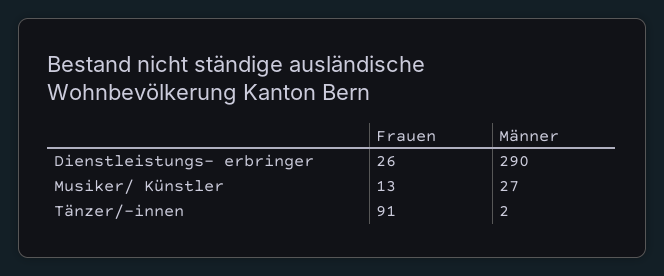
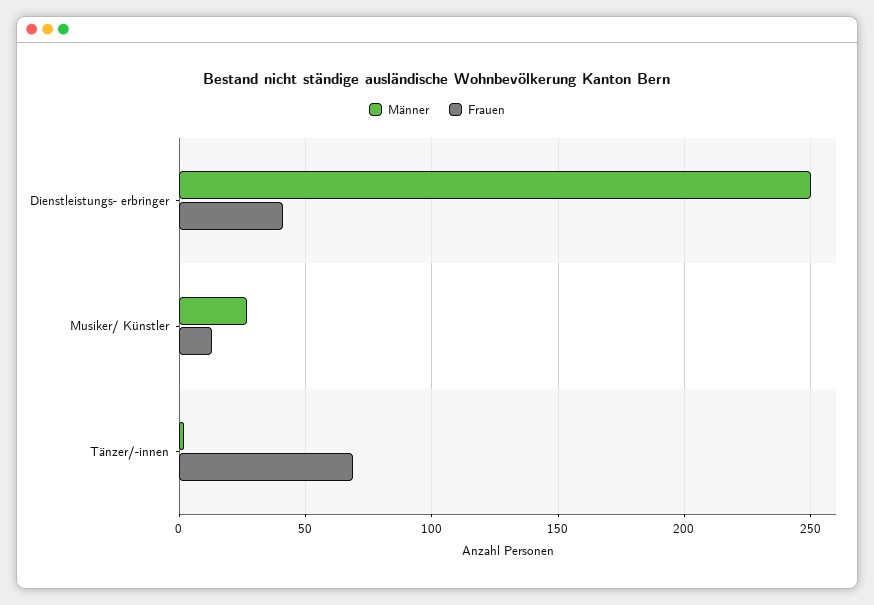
  {
    "Frauen": {
-     "Dienstleistungs- erbringer": 26,
+     "Dienstleistungs- erbringer": 40,
      "Musiker/ Künstler": 13,
-     "Tänzer/-innen": 91
+     "Tänzer/-innen": 70
    },
    "Männer": {
-     "Dienstleistungs- erbringer": 290,
+     "Dienstleistungs- erbringer": 250,
      "Musiker/ Künstler": 27,
      "Tänzer/-innen": 2
    }
  }

